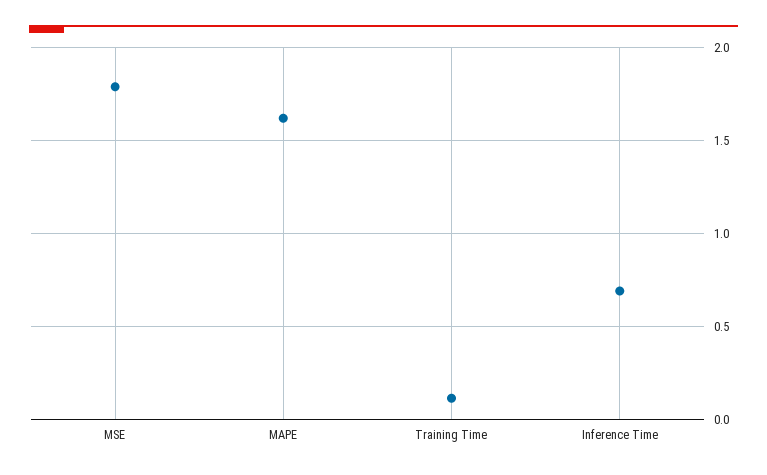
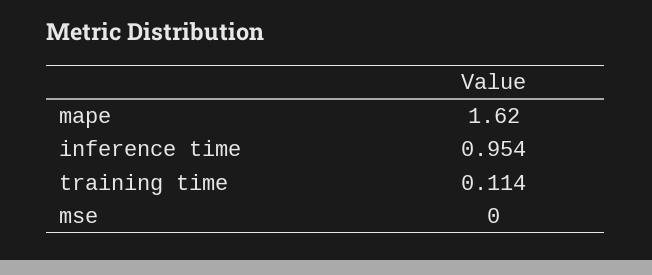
  {
-   "MSE": 1.8,
+   "MSE": 0,
    "MAPE": 1.62,
    "Training Time": 0.114,
-   "Inference Time": 0.7
+   "Inference Time": 0.954
  }

